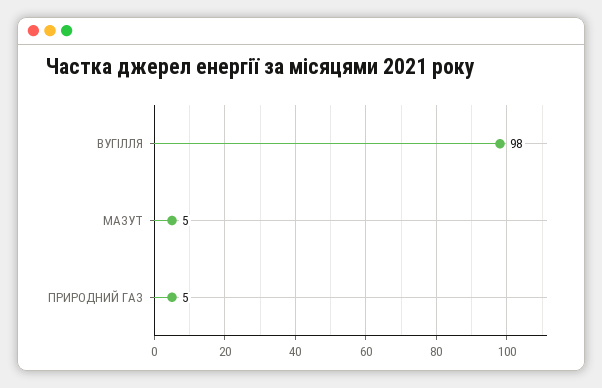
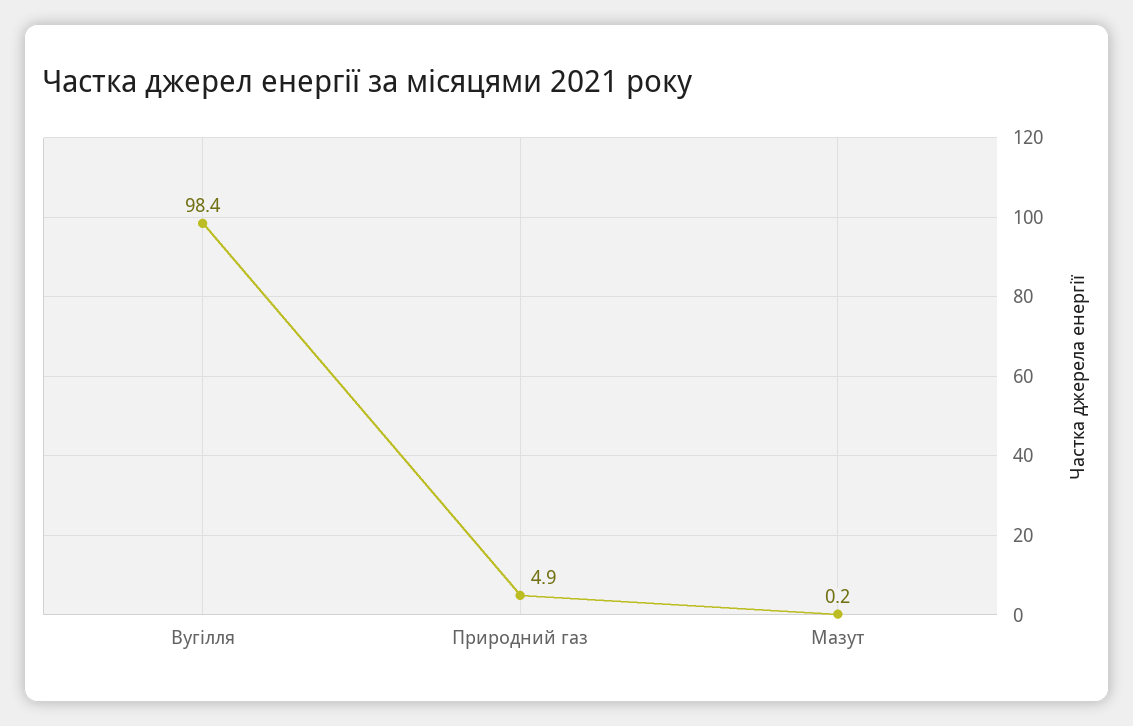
  {
    "ВУГІЛЛЯ": 98.4,
-   "МАЗУТ": 5,
+   "МАЗУТ": 0.2,
    "ПРИРОДНИЙ ГАЗ": 4.9
  }

